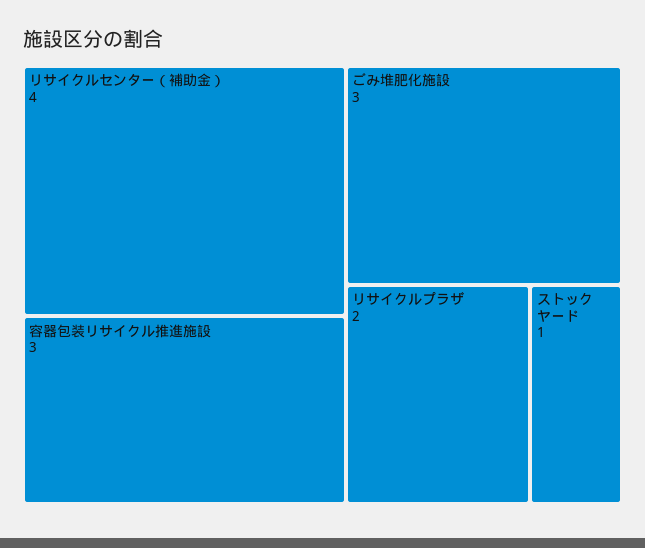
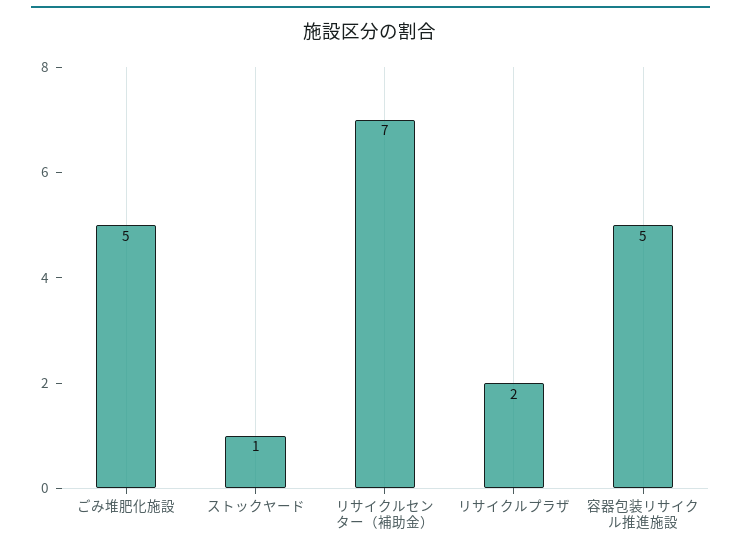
  {
-   "リサイクルセンター（補助金）": 4,
+   "リサイクルセンター（補助金）": 7,
-   "容器包装リサイクル推進施設": 3,
+   "容器包装リサイクル推進施設": 5,
-   "ごみ堆肥化施設": 3,
+   "ごみ堆肥化施設": 5,
    "リサイクルプラザ": 2,
    "ストックヤード": 1
  }

